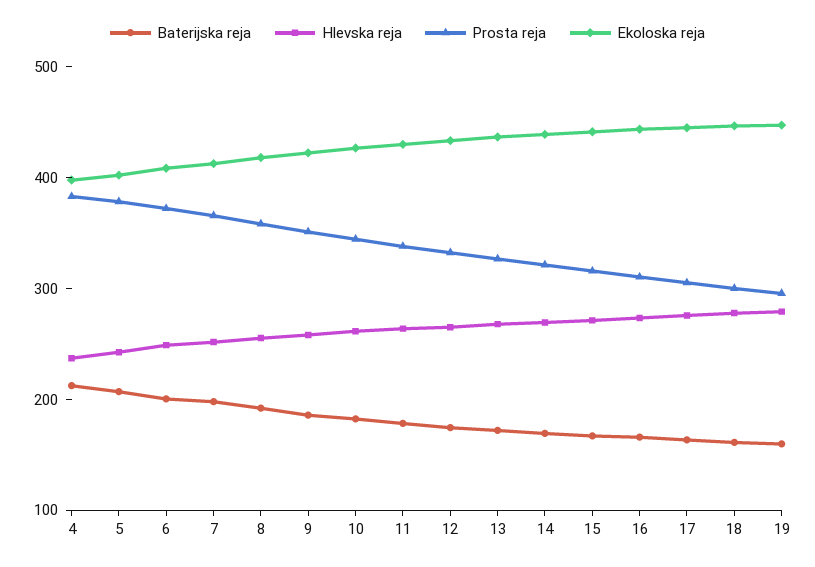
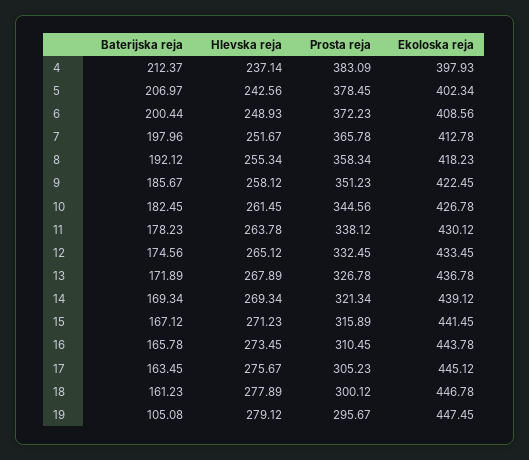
  {
    "Baterijska reja": {
      "4": 212.37,
      "5": 206.97,
      "6": 200.44,
      "7": 197.96,
      "8": 192.12,
      "9": 185.67,
      "10": 182.45,
      "11": 178.23,
      "12": 174.56,
      "13": 171.89,
      "14": 169.34,
      "15": 167.12,
      "16": 165.78,
      "17": 163.45,
      "18": 161.23,
-     "19": 160
+     "19": 105.08
    },
    "Hlevska reja": {
      "4": 237.14,
      "5": 242.56,
      "6": 248.93,
      "7": 251.67,
      "8": 255.34,
      "9": 258.12,
      "10": 261.45,
      "11": 263.78,
      "12": 265.12,
      "13": 267.89,
      "14": 269.34,
      "15": 271.23,
      "16": 273.45,
      "17": 275.67,
      "18": 277.89,
      "19": 279.12
    },
    "Prosta reja": {
      "4": 383.09,
      "5": 378.45,
      "6": 372.23,
      "7": 365.78,
      "8": 358.34,
      "9": 351.23,
      "10": 344.56,
      "11": 338.12,
      "12": 332.45,
      "13": 326.78,
      "14": 321.34,
      "15": 315.89,
      "16": 310.45,
      "17": 305.23,
      "18": 300.12,
      "19": 295.67
    },
    "Ekoloska reja": {
      "4": 397.93,
      "5": 402.34,
      "6": 408.56,
      "7": 412.78,
      "8": 418.23,
      "9": 422.45,
      "10": 426.78,
      "11": 430.12,
      "12": 433.45,
      "13": 436.78,
      "14": 439.12,
      "15": 441.45,
      "16": 443.78,
      "17": 445.12,
      "18": 446.78,
      "19": 447.45
    }
  }

